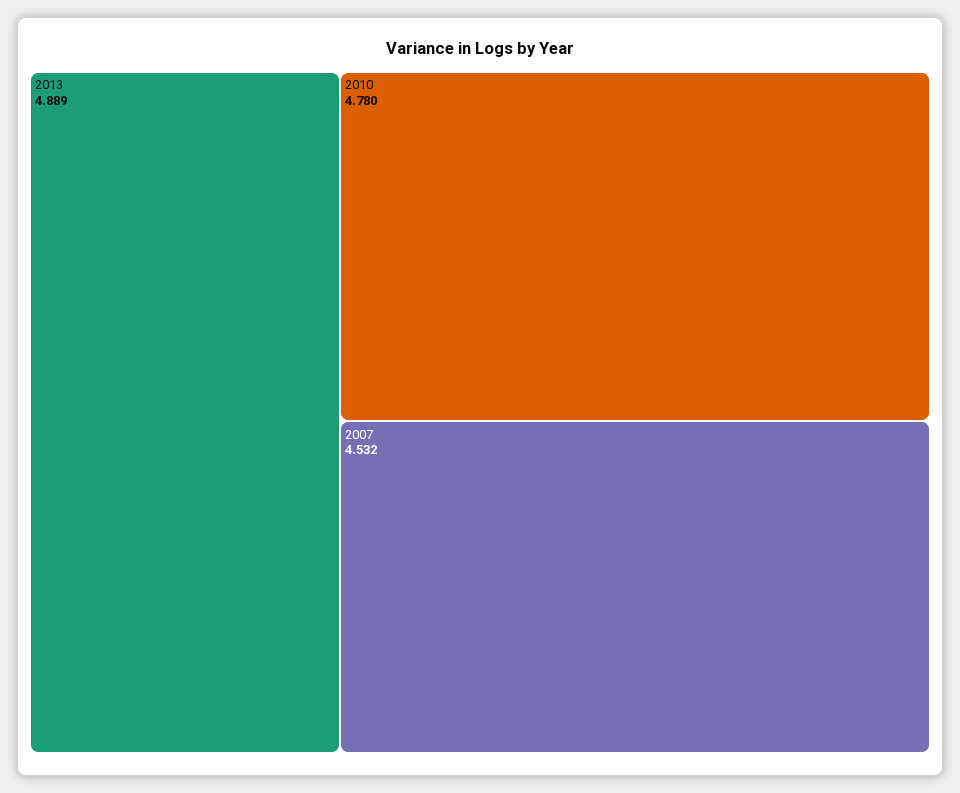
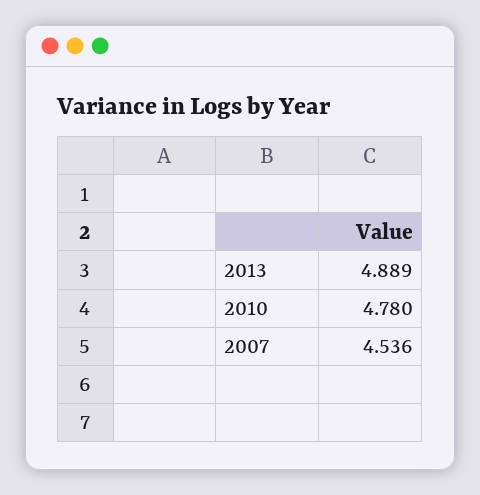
  {
    "2013": 4.889,
    "2010": 4.78,
-   "2007": 4.532
+   "2007": 4.536
  }

